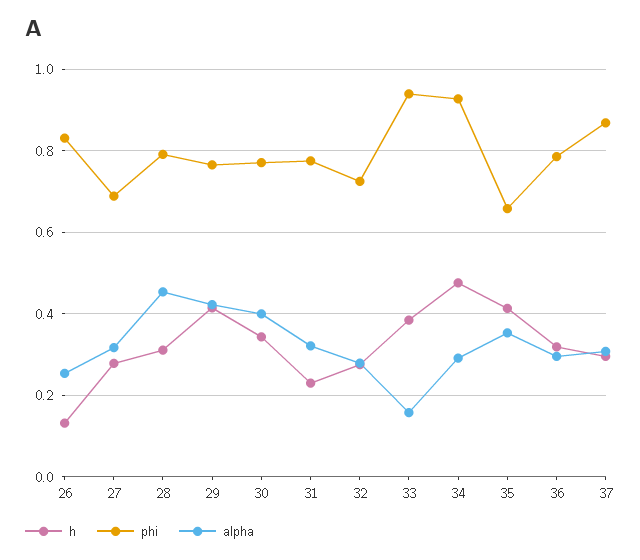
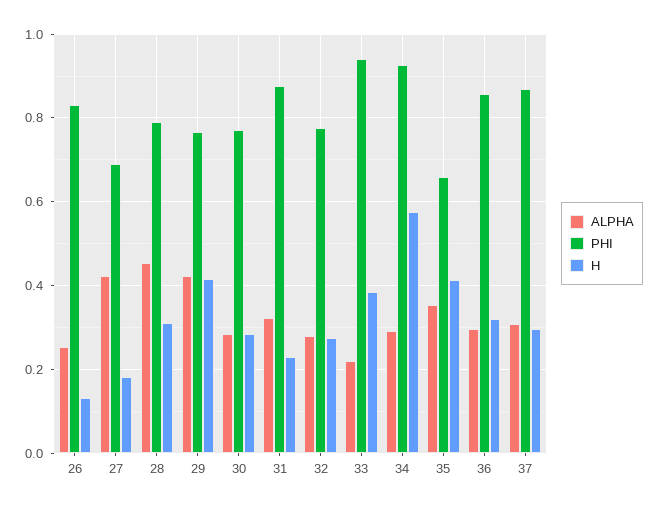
  {
    "h": {
      "26": 0.14,
-     "27": 0.28,
+     "27": 0.18,
      "28": 0.32,
      "29": 0.42,
-     "30": 0.34,
+     "30": 0.28,
      "31": 0.24,
      "32": 0.28,
      "33": 0.38,
-     "34": 0.48,
+     "34": 0.58,
      "35": 0.42,
      "36": 0.32,
      "37": 0.3
    },
    "phi": {
      "26": 0.84,
      "27": 0.68,
      "28": 0.8,
      "29": 0.76,
      "30": 0.78,
-     "31": 0.78,
+     "31": 0.88,
-     "32": 0.72,
+     "32": 0.78,
      "33": 0.94,
      "34": 0.92,
      "35": 0.66,
-     "36": 0.78,
+     "36": 0.86,
      "37": 0.86
    },
    "alpha": {
      "26": 0.26,
-     "27": 0.32,
+     "27": 0.42,
      "28": 0.46,
      "29": 0.42,
-     "30": 0.4,
+     "30": 0.28,
      "31": 0.32,
      "32": 0.28,
-     "33": 0.16,
+     "33": 0.22,
      "34": 0.3,
      "35": 0.36,
      "36": 0.3,
      "37": 0.3
    }
  }

